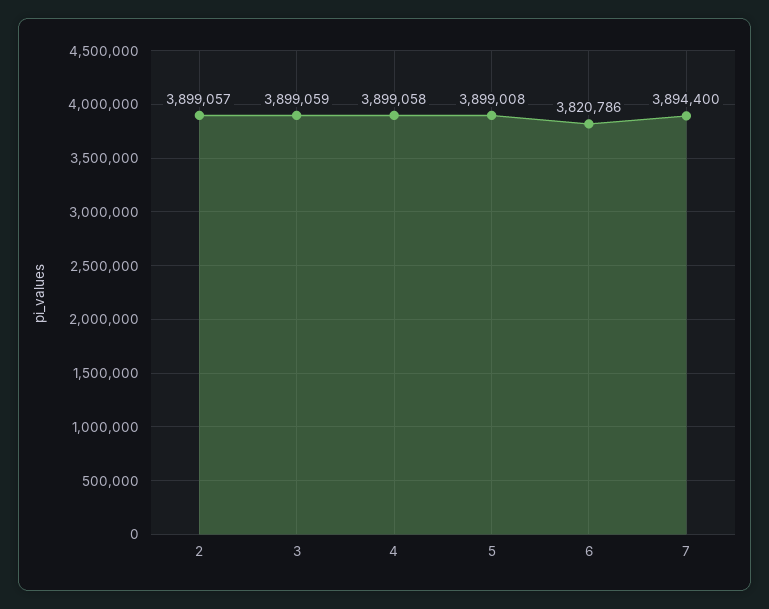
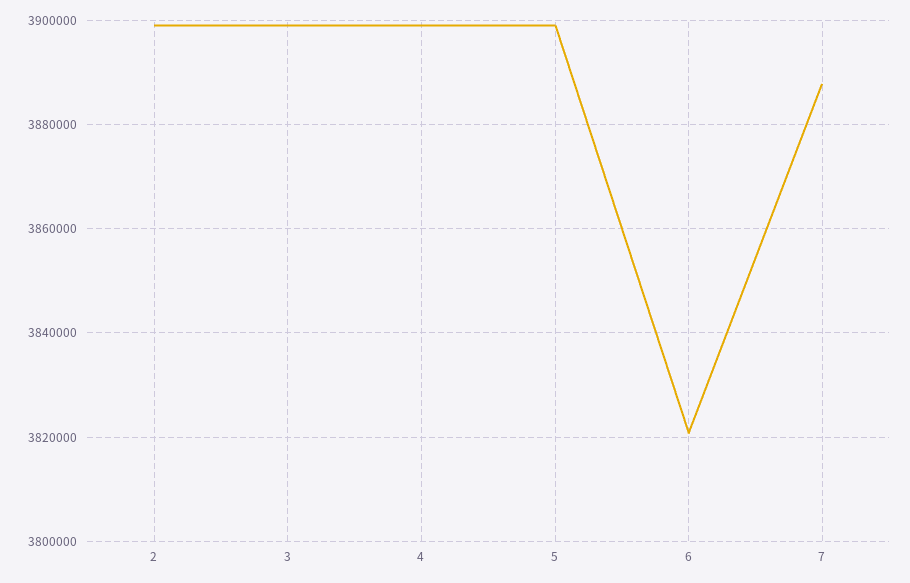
  {
    "2": 3899057,
    "3": 3899059,
    "4": 3899058,
    "5": 3899008,
    "6": 3820786,
-   "7": 3894400
+   "7": 3888000
  }

